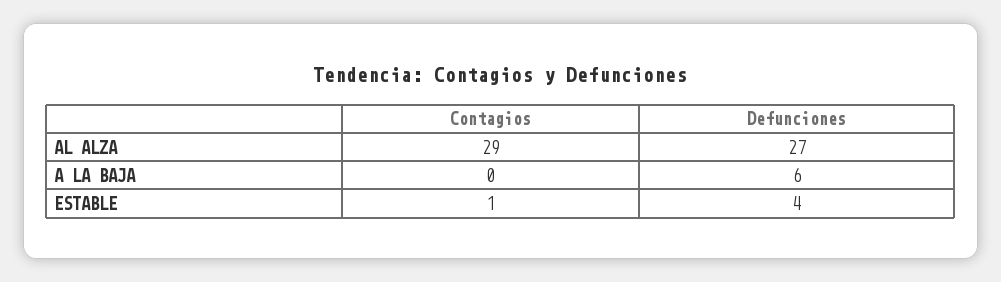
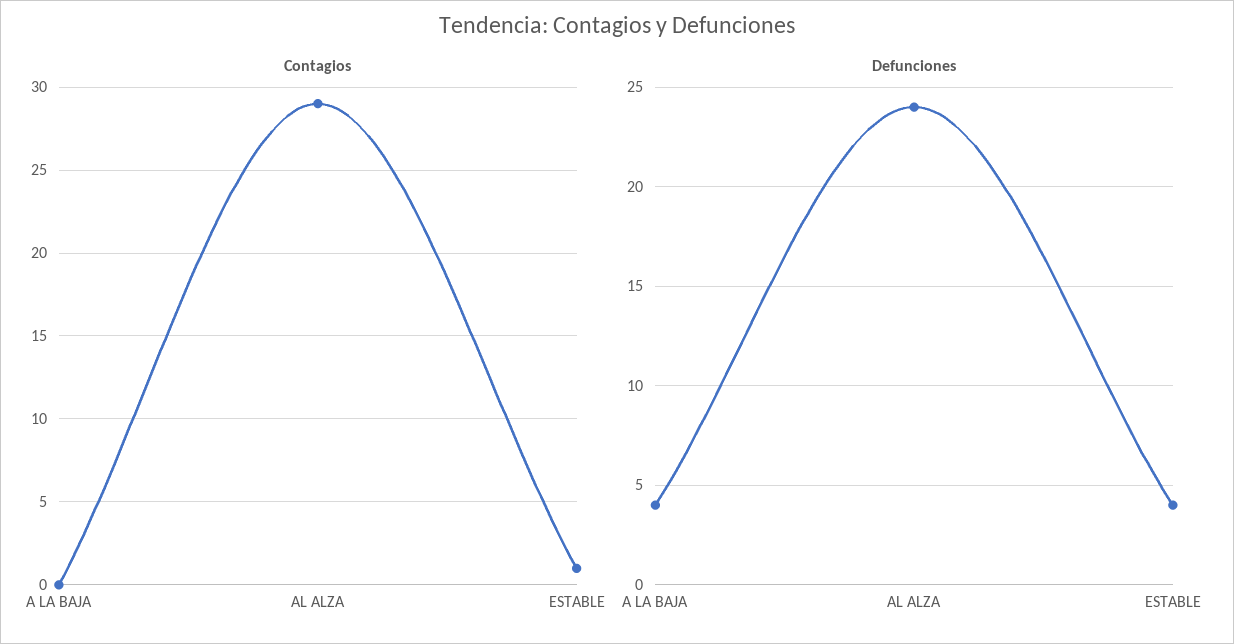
  {
    "Contagios": {
      "AL ALZA": 29,
      "A LA BAJA": 0,
      "ESTABLE": 1
    },
    "Defunciones": {
-     "AL ALZA": 27,
+     "AL ALZA": 24,
-     "A LA BAJA": 6,
+     "A LA BAJA": 4,
      "ESTABLE": 4
    }
  }

